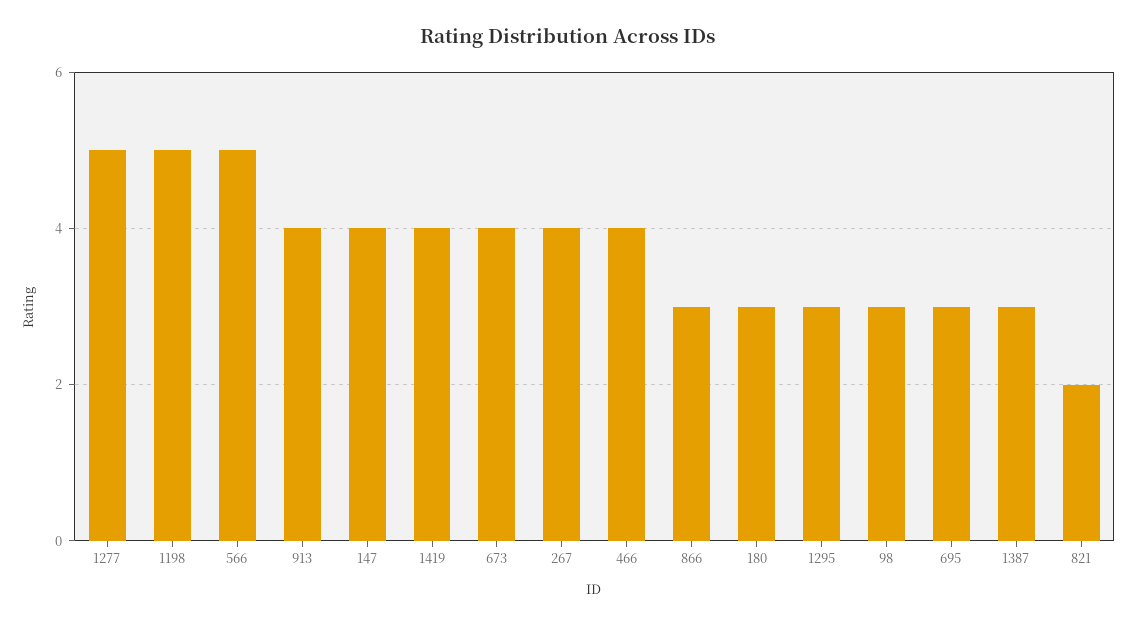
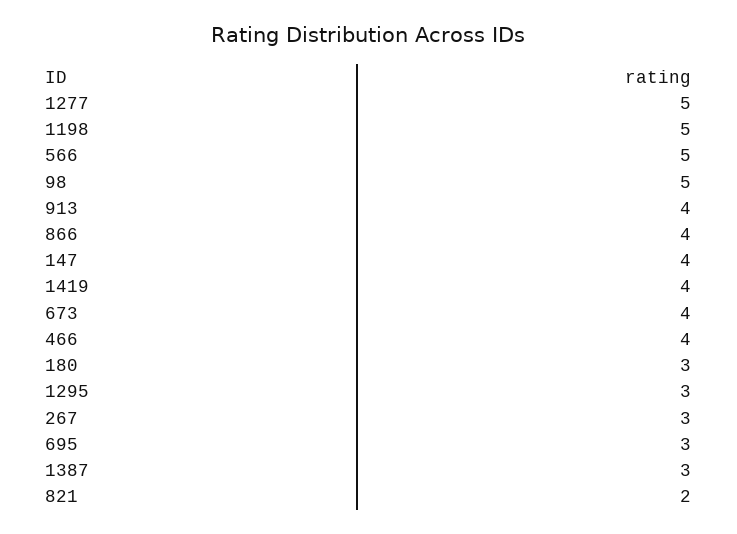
  {
    "1277": 5,
    "1198": 5,
    "566": 5,
    "913": 4,
    "147": 4,
    "1419": 4,
    "673": 4,
-   "267": 4,
+   "267": 3,
    "466": 4,
-   "866": 3,
+   "866": 4,
    "180": 3,
    "1295": 3,
-   "98": 3,
+   "98": 5,
    "695": 3,
    "1387": 3,
    "821": 2
  }

